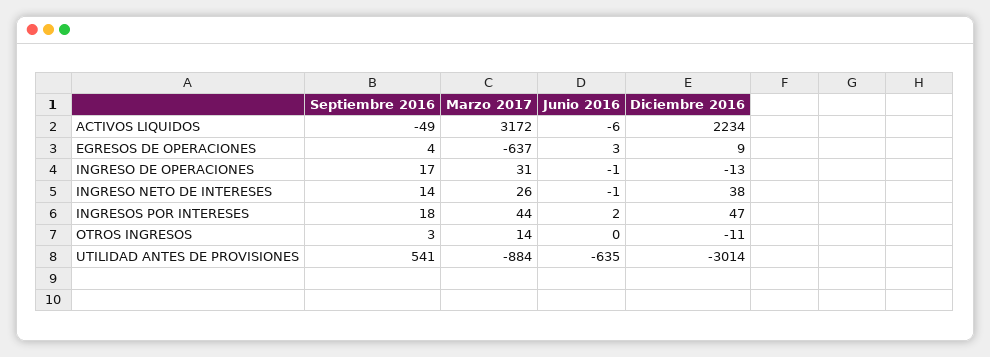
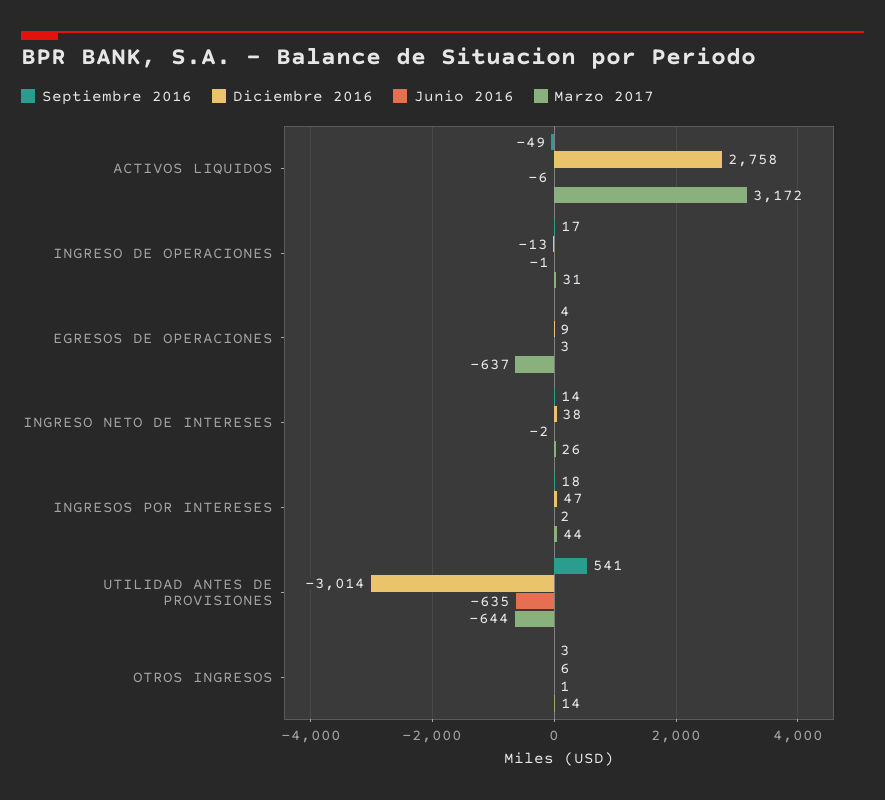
  {
    "Septiembre 2016": {
      "ACTIVOS LIQUIDOS": -49,
      "EGRESOS DE OPERACIONES": 4,
      "INGRESO DE OPERACIONES": 17,
      "INGRESO NETO DE INTERESES": 14,
      "INGRESOS POR INTERESES": 18,
      "OTROS INGRESOS": 3,
      "UTILIDAD ANTES DE PROVISIONES": 541
    },
    "Marzo 2017": {
      "ACTIVOS LIQUIDOS": 3172,
      "EGRESOS DE OPERACIONES": -637,
      "INGRESO DE OPERACIONES": 31,
      "INGRESO NETO DE INTERESES": 26,
      "INGRESOS POR INTERESES": 44,
      "OTROS INGRESOS": 14,
-     "UTILIDAD ANTES DE PROVISIONES": -884
+     "UTILIDAD ANTES DE PROVISIONES": -644
    },
    "Junio 2016": {
      "ACTIVOS LIQUIDOS": -6,
      "EGRESOS DE OPERACIONES": 3,
      "INGRESO DE OPERACIONES": -1,
-     "INGRESO NETO DE INTERESES": -1,
+     "INGRESO NETO DE INTERESES": -2,
      "INGRESOS POR INTERESES": 2,
-     "OTROS INGRESOS": 0,
+     "OTROS INGRESOS": 1,
      "UTILIDAD ANTES DE PROVISIONES": -635
    },
    "Diciembre 2016": {
-     "ACTIVOS LIQUIDOS": 2234,
+     "ACTIVOS LIQUIDOS": 2758,
      "EGRESOS DE OPERACIONES": 9,
      "INGRESO DE OPERACIONES": -13,
      "INGRESO NETO DE INTERESES": 38,
      "INGRESOS POR INTERESES": 47,
-     "OTROS INGRESOS": -11,
+     "OTROS INGRESOS": 6,
      "UTILIDAD ANTES DE PROVISIONES": -3014
    }
  }

